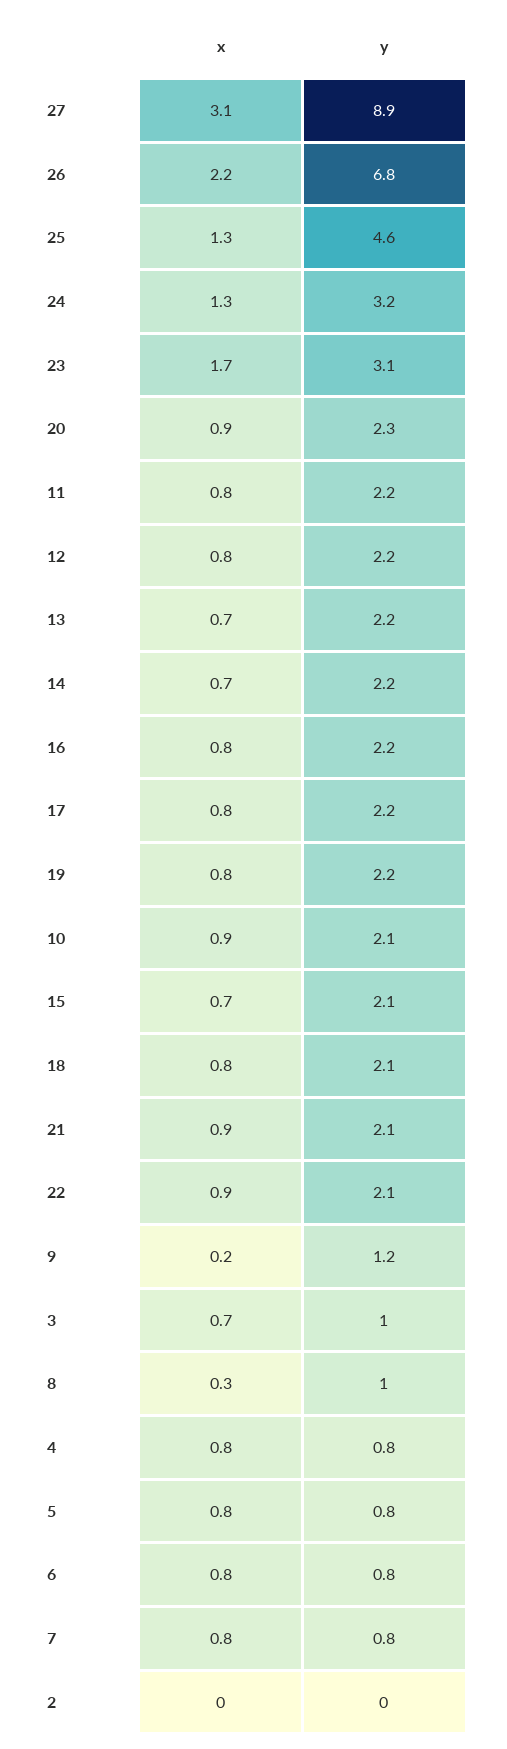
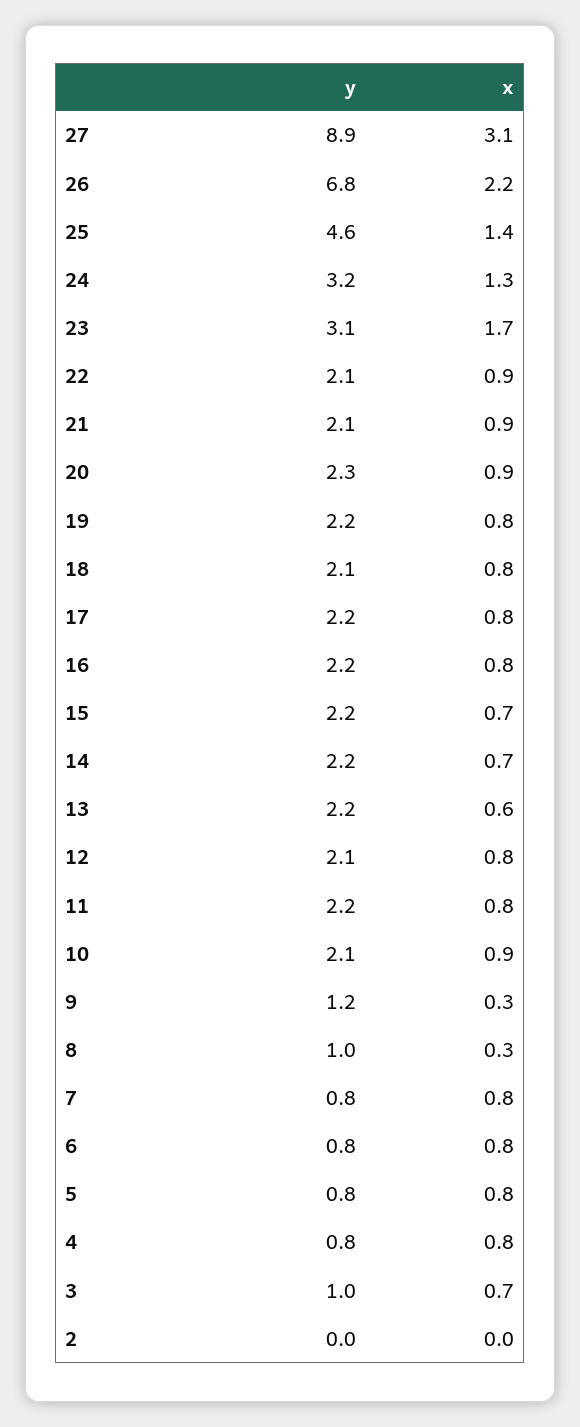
  {
    "x": {
      "27": 3.1,
      "26": 2.2,
-     "25": 1.3,
+     "25": 1.4,
      "24": 1.3,
      "23": 1.7,
      "20": 0.9,
      "11": 0.8,
      "12": 0.8,
-     "13": 0.7,
+     "13": 0.6,
      "14": 0.7,
      "16": 0.8,
      "17": 0.8,
      "19": 0.8,
      "10": 0.9,
      "15": 0.7,
      "18": 0.8,
      "21": 0.9,
      "22": 0.9,
-     "9": 0.2,
+     "9": 0.3,
      "3": 0.7,
      "8": 0.3,
      "4": 0.8,
      "5": 0.8,
      "6": 0.8,
      "7": 0.8,
      "2": 0
    },
    "y": {
      "27": 8.9,
      "26": 6.8,
      "25": 4.6,
      "24": 3.2,
      "23": 3.1,
      "20": 2.3,
      "11": 2.2,
-     "12": 2.2,
+     "12": 2.1,
      "13": 2.2,
      "14": 2.2,
      "16": 2.2,
      "17": 2.2,
      "19": 2.2,
      "10": 2.1,
-     "15": 2.1,
+     "15": 2.2,
      "18": 2.1,
      "21": 2.1,
      "22": 2.1,
      "9": 1.2,
      "3": 1,
      "8": 1,
      "4": 0.8,
      "5": 0.8,
      "6": 0.8,
      "7": 0.8,
      "2": 0
    }
  }

